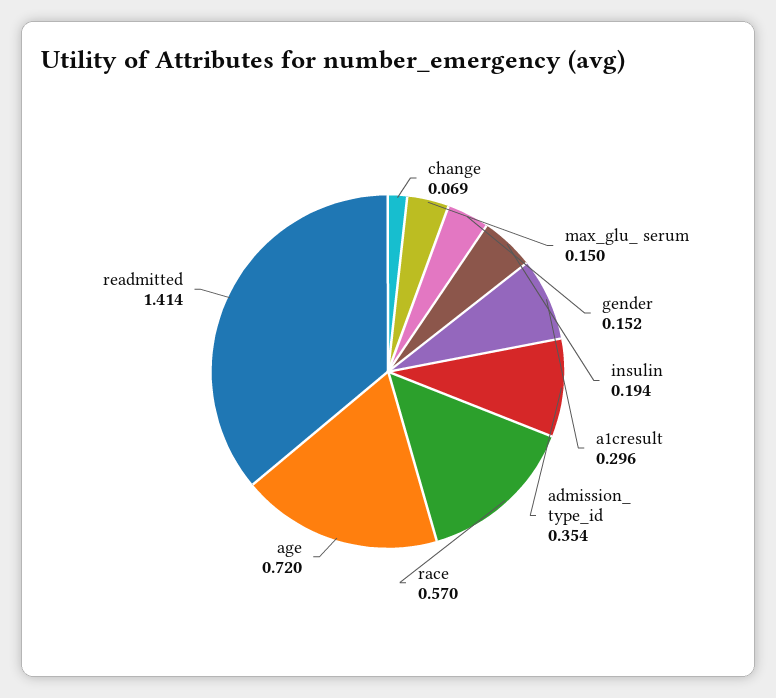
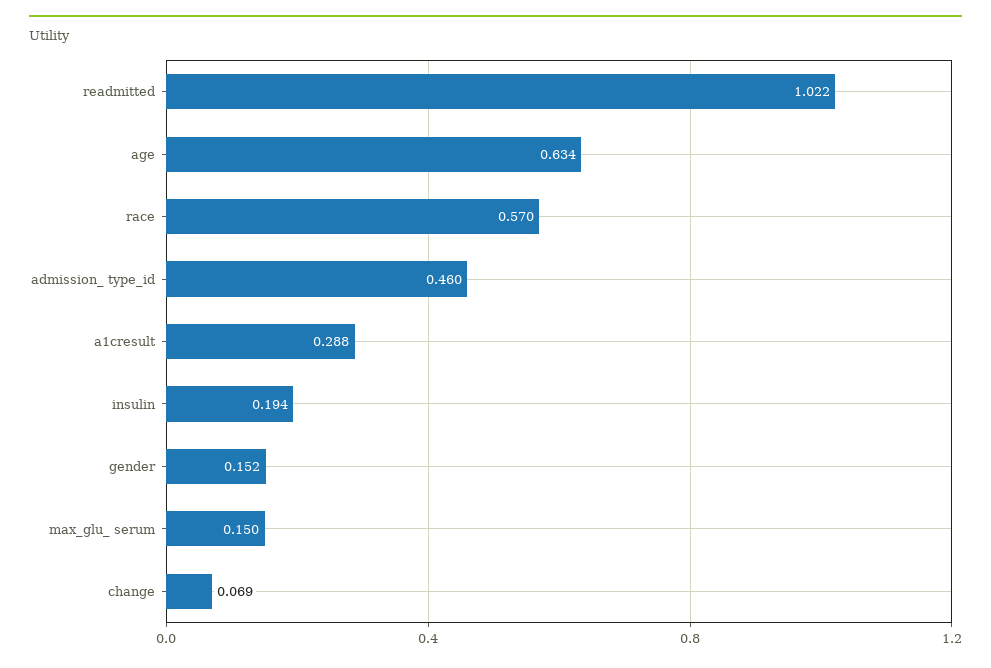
  {
    "change": 0.069,
    "max_glu_ serum": 0.15,
    "gender": 0.152,
    "insulin": 0.194,
-   "a1cresult": 0.296,
+   "a1cresult": 0.288,
-   "admission_ type_id": 0.354,
+   "admission_ type_id": 0.46,
    "race": 0.57,
-   "age": 0.72,
+   "age": 0.634,
-   "readmitted": 1.414
+   "readmitted": 1.022
  }

